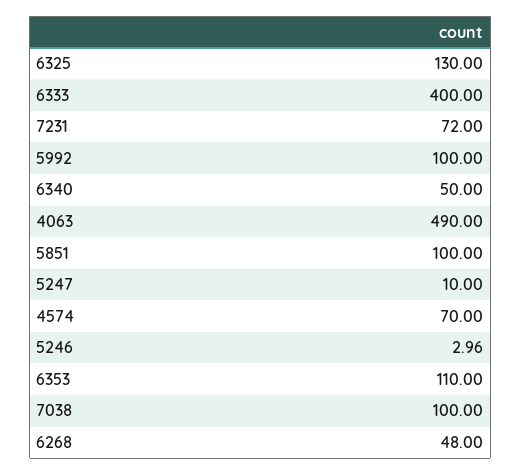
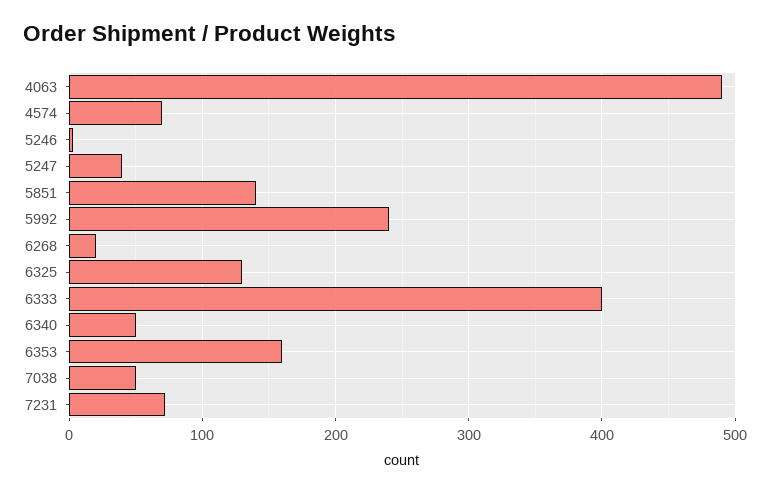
  {
    "6325": 130,
    "6333": 400,
    "7231": 72,
-   "5992": 100,
+   "5992": 240,
    "6340": 50,
    "4063": 490,
-   "5851": 100,
+   "5851": 140,
-   "5247": 10,
+   "5247": 40,
    "4574": 70,
    "5246": 2.96,
-   "6353": 110,
+   "6353": 160,
-   "7038": 100,
+   "7038": 50,
-   "6268": 48
+   "6268": 20
  }

